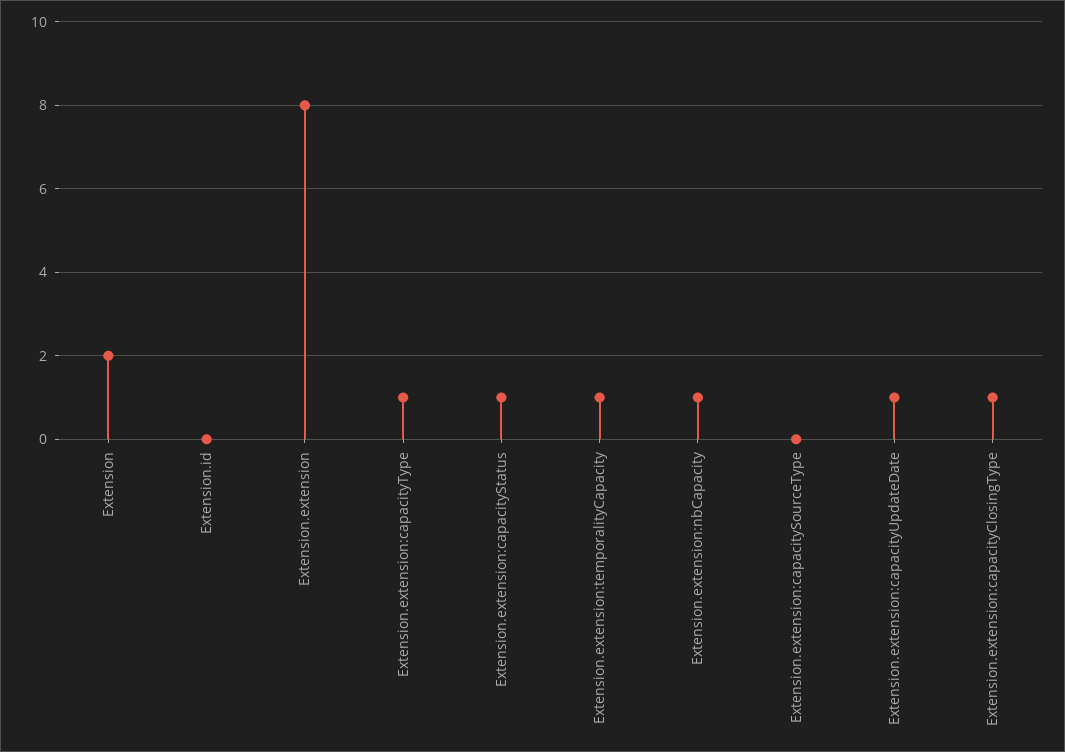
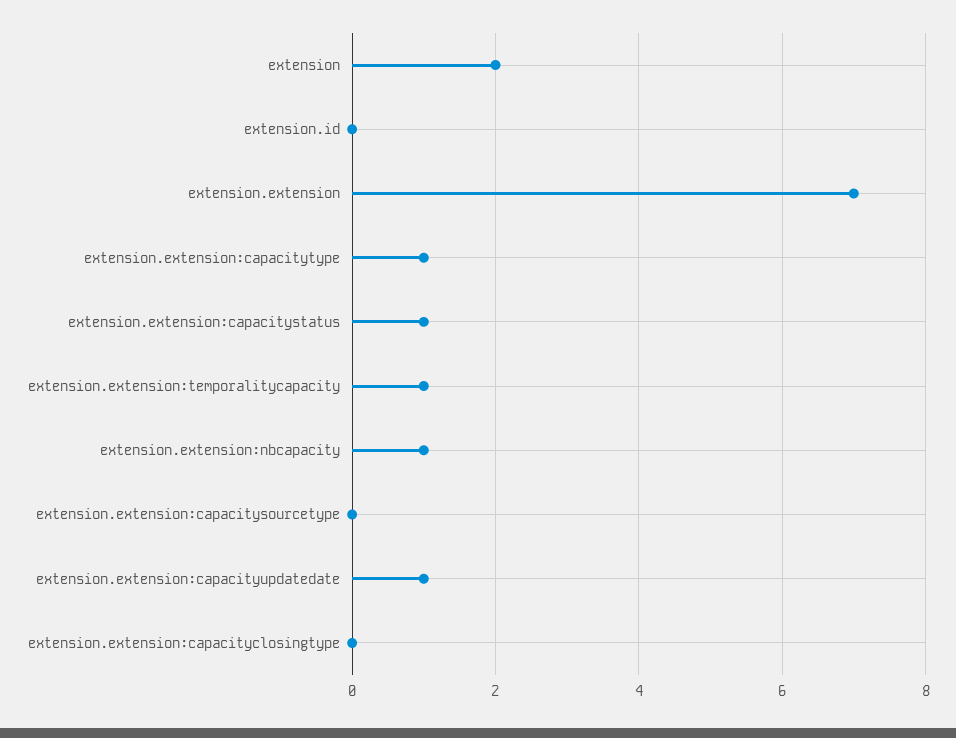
  {
    "Extension": 2,
    "Extension.id": 0,
-   "Extension.extension": 8,
+   "Extension.extension": 7,
    "Extension.extension:capacityType": 1,
    "Extension.extension:capacityStatus": 1,
    "Extension.extension:temporalityCapacity": 1,
    "Extension.extension:nbCapacity": 1,
    "Extension.extension:capacitySourceType": 0,
    "Extension.extension:capacityUpdateDate": 1,
-   "Extension.extension:capacityClosingType": 1
+   "Extension.extension:capacityClosingType": 0
  }

